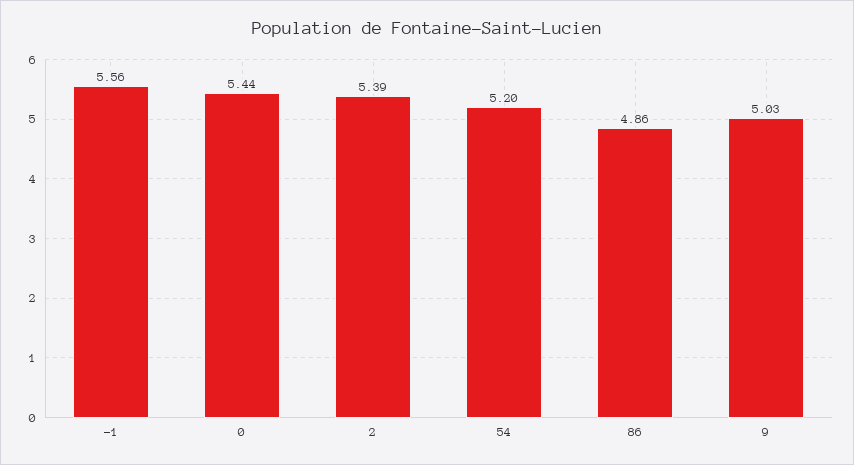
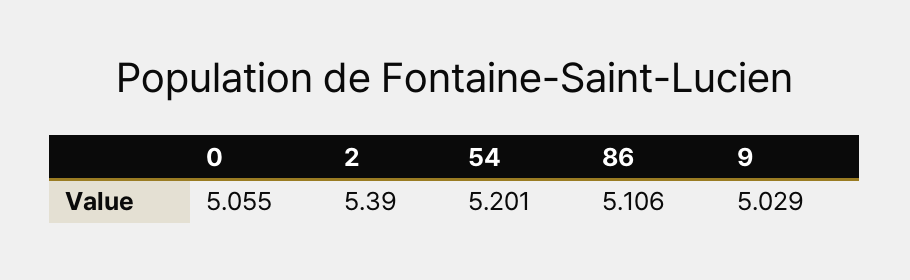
  {
-   "-1": 5.56,
-   "0": 5.44,
+   "0": 5.055,
    "2": 5.39,
    "54": 5.201,
-   "86": 4.86,
+   "86": 5.106,
    "9": 5.029
  }

